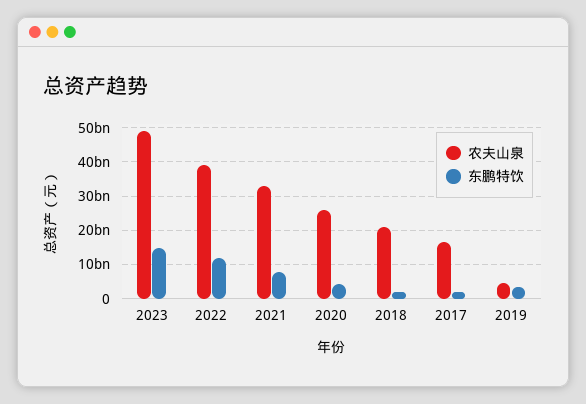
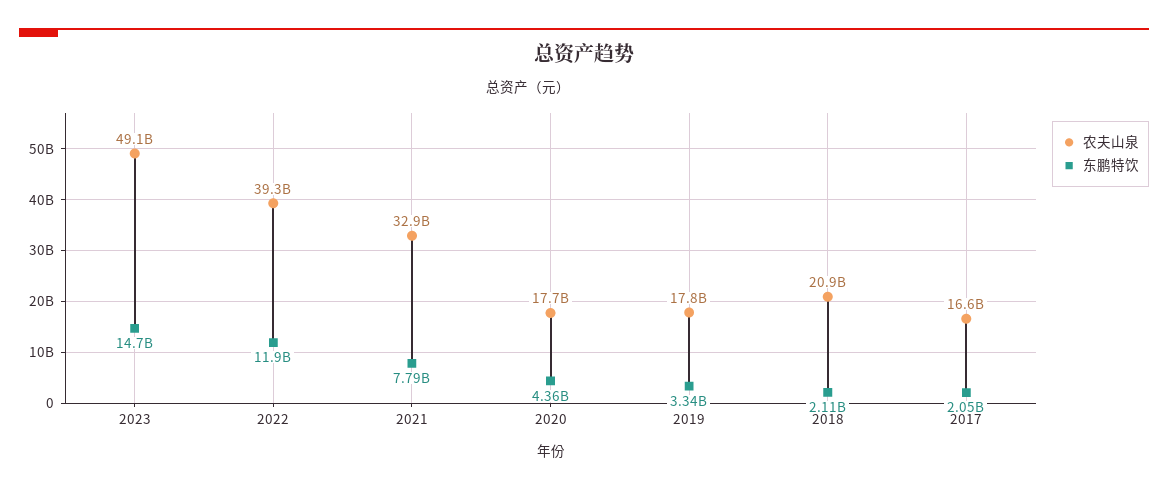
  {
    "农夫山泉": {
      "2023": 49100000000,
      "2022": 39300000000,
      "2021": 32900000000,
-     "2020": 26000000000,
+     "2020": 17700000000,
      "2018": 20900000000,
      "2017": 16600000000,
-     "2019": 4000000000
+     "2019": 17800000000
    },
    "东鹏特饮": {
      "2023": 14700000000,
      "2022": 11900000000,
      "2021": 7790000000,
      "2020": 4360000000,
      "2018": 2110000000,
      "2017": 2050000000,
      "2019": 3340000000
    }
  }

